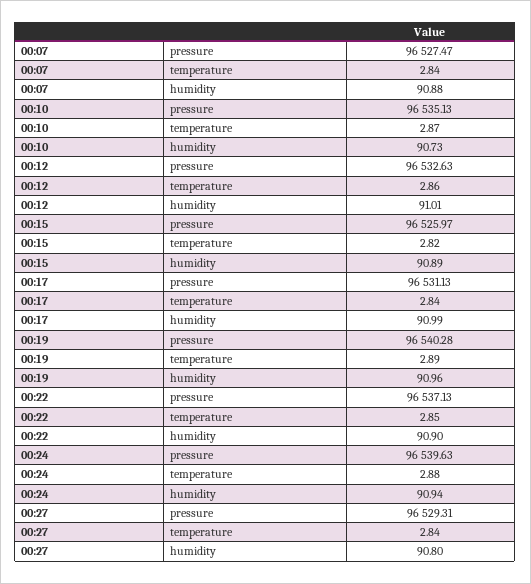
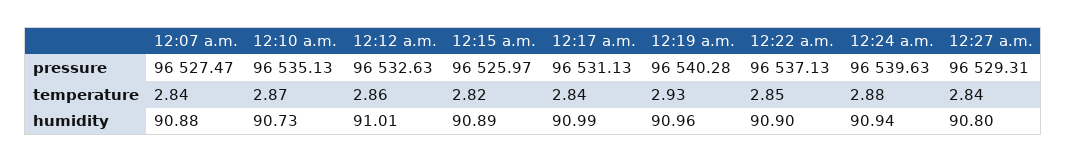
  {
    "00:07": {
      "pressure": 96527.47,
      "temperature": 2.84,
      "humidity": 90.88
    },
    "00:10": {
      "pressure": 96535.13,
      "temperature": 2.87,
      "humidity": 90.73
    },
    "00:12": {
      "pressure": 96532.63,
      "temperature": 2.86,
      "humidity": 91.01
    },
    "00:15": {
      "pressure": 96525.97,
      "temperature": 2.82,
      "humidity": 90.89
    },
    "00:17": {
      "pressure": 96531.13,
      "temperature": 2.84,
      "humidity": 90.99
    },
    "00:19": {
      "pressure": 96540.28,
-     "temperature": 2.89,
+     "temperature": 2.93,
      "humidity": 90.96
    },
    "00:22": {
      "pressure": 96537.13,
      "temperature": 2.85,
      "humidity": 90.9
    },
    "00:24": {
      "pressure": 96539.63,
      "temperature": 2.88,
      "humidity": 90.94
    },
    "00:27": {
      "pressure": 96529.31,
      "temperature": 2.84,
      "humidity": 90.8
    }
  }

